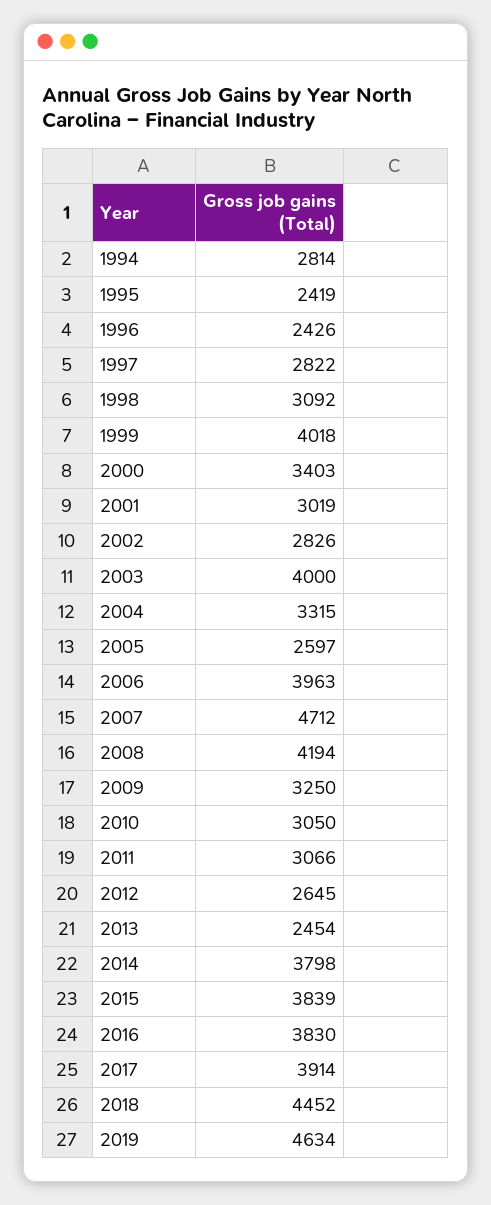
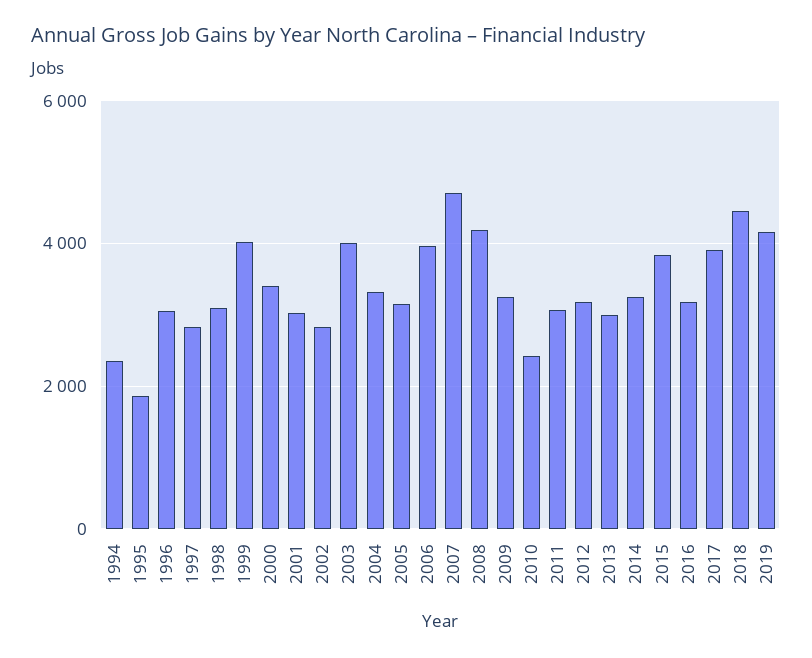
  {
-   "1994": 2814,
+   "1994": 2400,
-   "1995": 2419,
+   "1995": 1800,
-   "1996": 2426,
+   "1996": 3000,
    "1997": 2822,
    "1998": 3092,
    "1999": 4018,
    "2000": 3403,
    "2001": 3019,
    "2002": 2826,
    "2003": 4000,
    "2004": 3315,
-   "2005": 2597,
+   "2005": 3200,
    "2006": 3963,
    "2007": 4712,
    "2008": 4194,
    "2009": 3250,
-   "2010": 3050,
+   "2010": 2400,
    "2011": 3066,
-   "2012": 2645,
+   "2012": 3200,
-   "2013": 2454,
+   "2013": 3000,
-   "2014": 3798,
+   "2014": 3200,
    "2015": 3839,
-   "2016": 3830,
+   "2016": 3200,
    "2017": 3914,
    "2018": 4452,
-   "2019": 4634
+   "2019": 4200
  }

